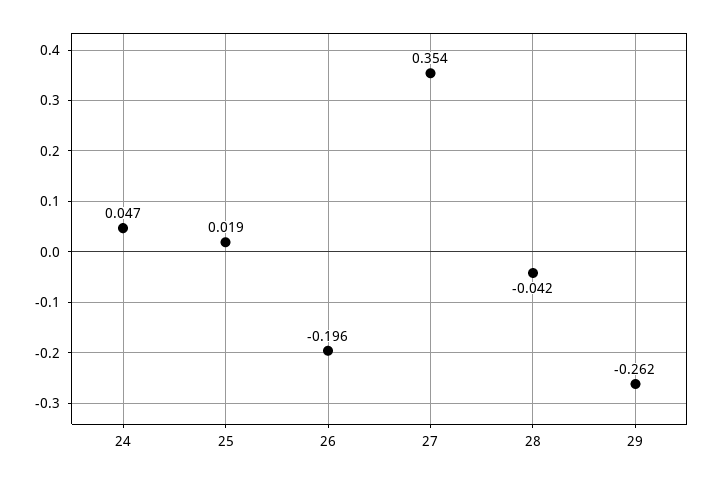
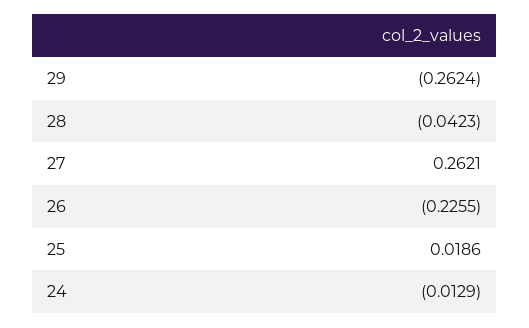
  {
-   "24": 0.047,
+   "24": -0.0129,
    "25": 0.0186,
-   "26": -0.196,
+   "26": -0.2255,
-   "27": 0.354,
+   "27": 0.2621,
    "28": -0.0423,
    "29": -0.2624
  }

